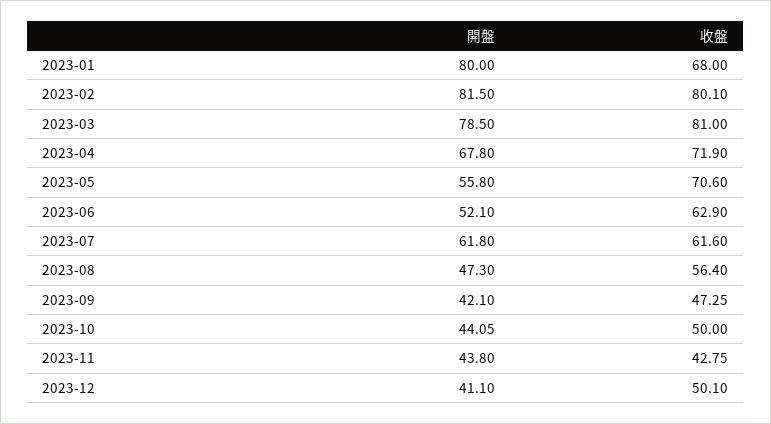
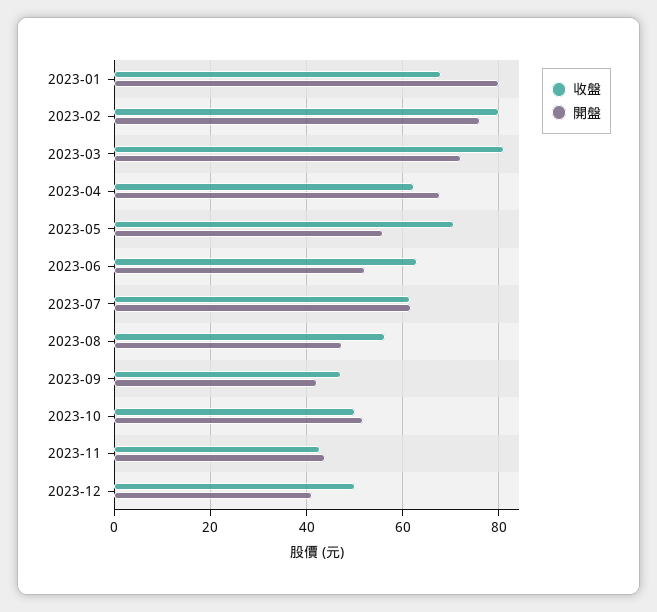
  {
    "開盤": {
      "2023-01": 80,
-     "2023-02": 81.5,
+     "2023-02": 76,
-     "2023-03": 78.5,
+     "2023-03": 72,
      "2023-04": 67.8,
      "2023-05": 55.8,
      "2023-06": 52.1,
      "2023-07": 61.8,
      "2023-08": 47.3,
      "2023-09": 42.1,
-     "2023-10": 44.05,
+     "2023-10": 52,
      "2023-11": 43.8,
      "2023-12": 41.1
    },
    "收盤": {
      "2023-01": 68,
      "2023-02": 80.1,
      "2023-03": 81,
-     "2023-04": 71.9,
+     "2023-04": 62,
      "2023-05": 70.6,
      "2023-06": 62.9,
      "2023-07": 61.6,
      "2023-08": 56.4,
      "2023-09": 47.25,
      "2023-10": 50,
      "2023-11": 42.75,
      "2023-12": 50.1
    }
  }

